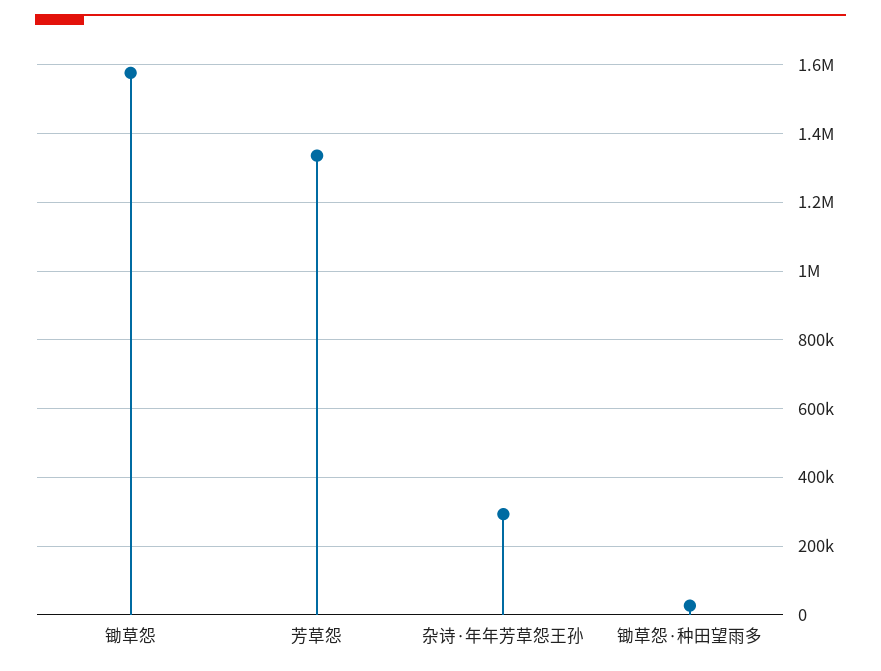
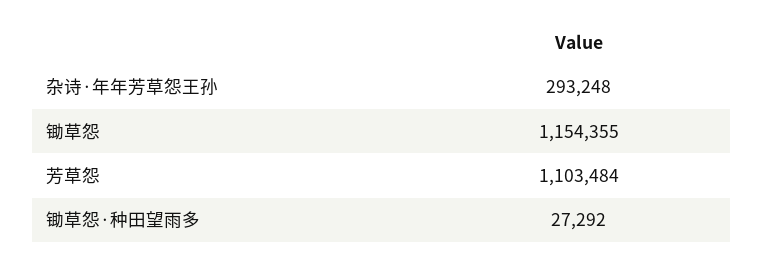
  {
-   "锄草怨": 1580000,
+   "锄草怨": 1154355,
-   "芳草怨": 1340000,
+   "芳草怨": 1103484,
    "杂诗·年年芳草怨王孙": 293248,
    "锄草怨·种田望雨多": 27292
  }

